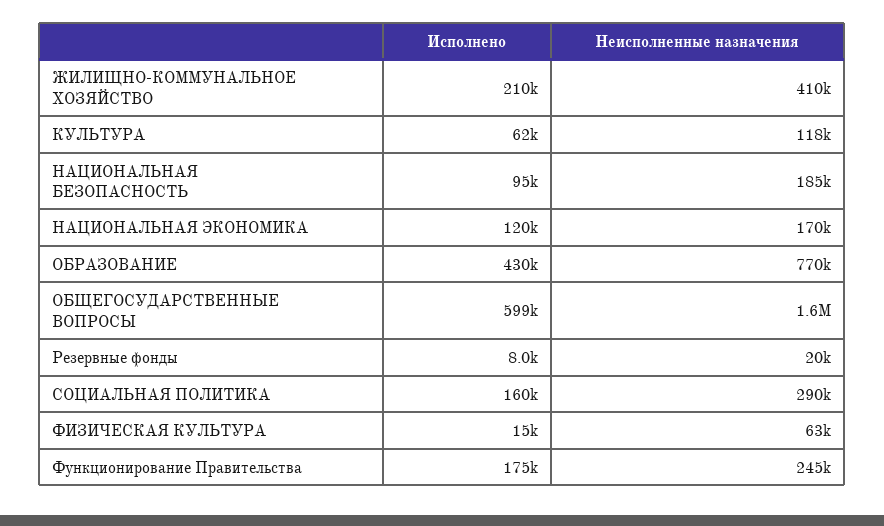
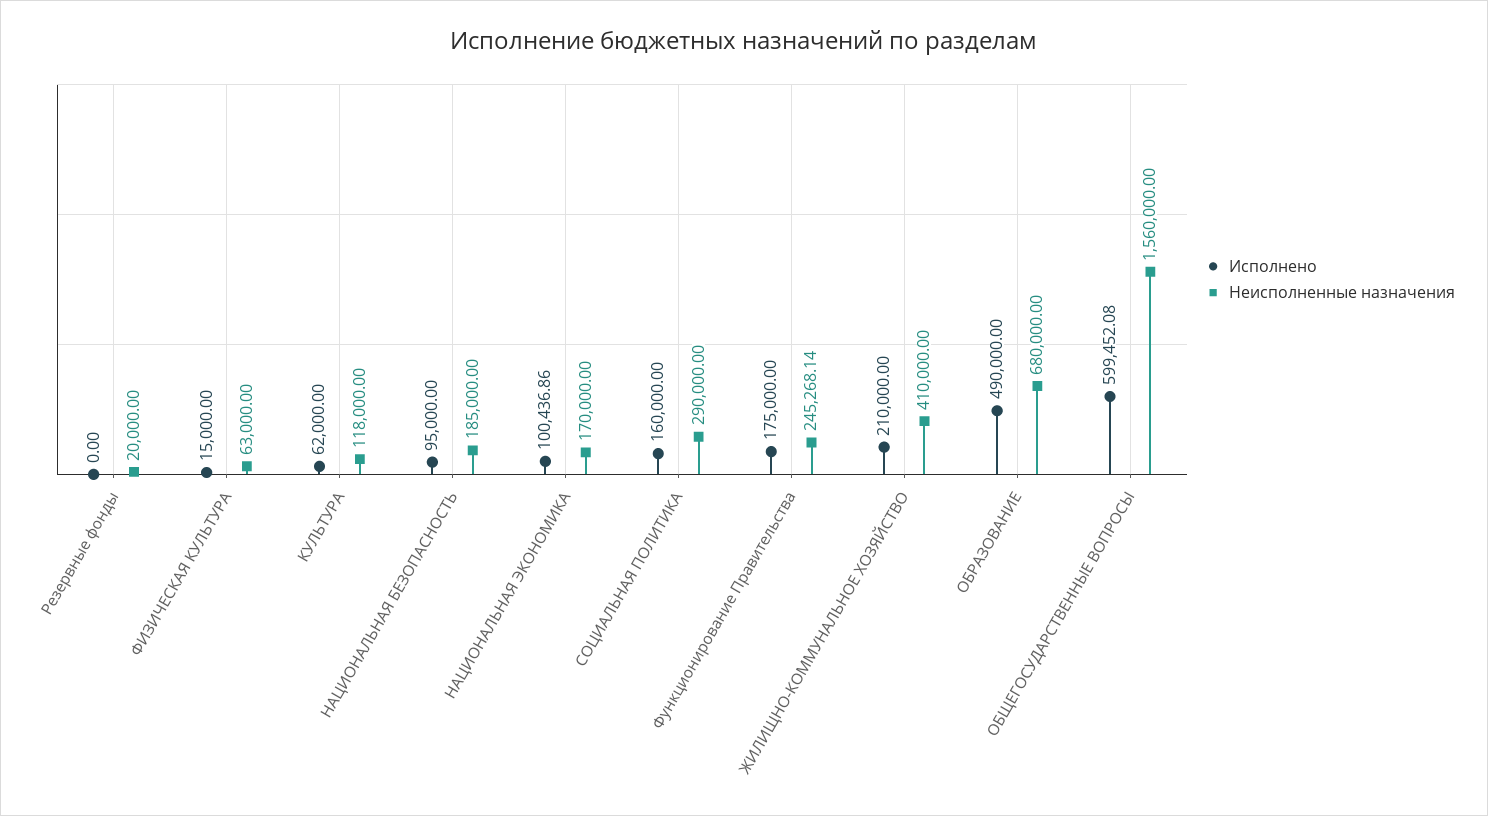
  {
    "Исполнено": {
      "ЖИЛИЩНО-КОММУНАЛЬНОЕ ХОЗЯЙСТВО": 210000,
      "КУЛЬТУРА": 62000,
      "НАЦИОНАЛЬНАЯ БЕЗОПАСНОСТЬ": 95000,
-     "НАЦИОНАЛЬНАЯ ЭКОНОМИКА": 120000,
+     "НАЦИОНАЛЬНАЯ ЭКОНОМИКА": 100436.86,
-     "ОБРАЗОВАНИЕ": 430000,
+     "ОБРАЗОВАНИЕ": 490000,
      "ОБЩЕГОСУДАРСТВЕННЫЕ ВОПРОСЫ": 599452.08,
-     "Резервные фонды": 8000,
+     "Резервные фонды": 0,
      "СОЦИАЛЬНАЯ ПОЛИТИКА": 160000,
      "ФИЗИЧЕСКАЯ КУЛЬТУРА": 15000,
      "Функционирование Правительства": 175000
    },
    "Неисполненные назначения": {
      "ЖИЛИЩНО-КОММУНАЛЬНОЕ ХОЗЯЙСТВО": 410000,
      "КУЛЬТУРА": 118000,
      "НАЦИОНАЛЬНАЯ БЕЗОПАСНОСТЬ": 185000,
      "НАЦИОНАЛЬНАЯ ЭКОНОМИКА": 170000,
-     "ОБРАЗОВАНИЕ": 770000,
+     "ОБРАЗОВАНИЕ": 680000,
      "ОБЩЕГОСУДАРСТВЕННЫЕ ВОПРОСЫ": 1560000,
      "Резервные фонды": 20000,
      "СОЦИАЛЬНАЯ ПОЛИТИКА": 290000,
      "ФИЗИЧЕСКАЯ КУЛЬТУРА": 63000,
      "Функционирование Правительства": 245268.14
    }
  }

